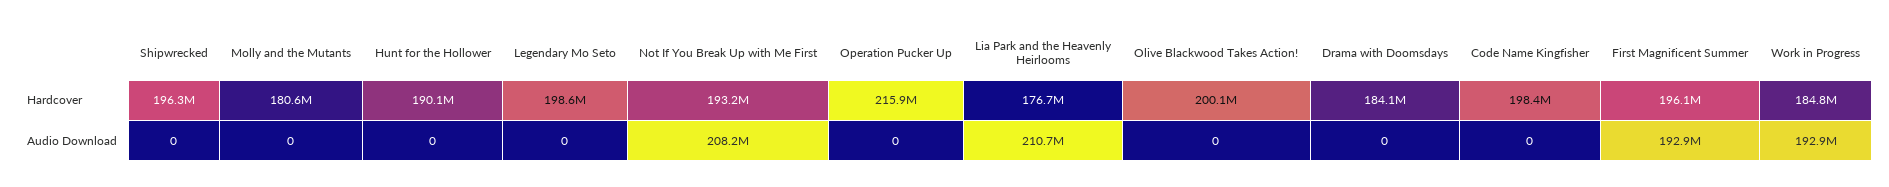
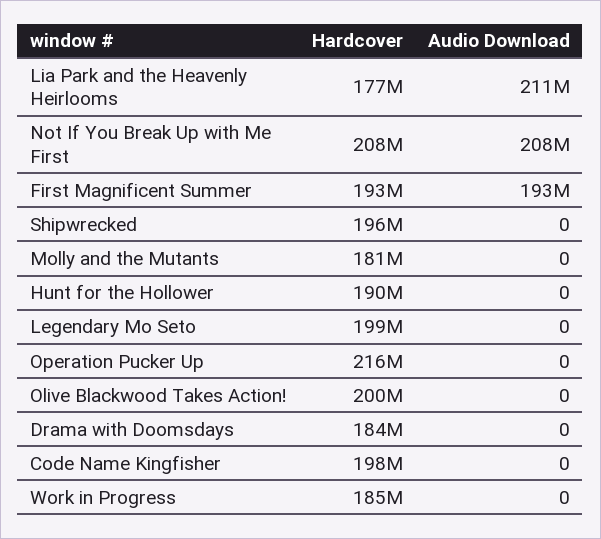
  {
    "Shipwrecked": {
      "Hardcover": 196300000,
      "Audio Download": 0
    },
    "Molly and the Mutants": {
      "Hardcover": 180600000,
      "Audio Download": 0
    },
    "Hunt for the Hollower": {
      "Hardcover": 190100000,
      "Audio Download": 0
    },
    "Legendary Mo Seto": {
      "Hardcover": 198600000,
      "Audio Download": 0
    },
    "Not If You Break Up with Me First": {
-     "Hardcover": 193200000,
+     "Hardcover": 208000000,
      "Audio Download": 208200000
    },
    "Operation Pucker Up": {
      "Hardcover": 215900000,
      "Audio Download": 0
    },
    "Lia Park and the Heavenly Heirlooms": {
      "Hardcover": 176700000,
      "Audio Download": 210700000
    },
    "Olive Blackwood Takes Action!": {
      "Hardcover": 200100000,
      "Audio Download": 0
    },
    "Drama with Doomsdays": {
      "Hardcover": 184100000,
      "Audio Download": 0
    },
    "Code Name Kingfisher": {
      "Hardcover": 198400000,
      "Audio Download": 0
    },
    "First Magnificent Summer": {
-     "Hardcover": 196100000,
+     "Hardcover": 193000000,
      "Audio Download": 192900000
    },
    "Work in Progress": {
      "Hardcover": 184800000,
-     "Audio Download": 192900000
+     "Audio Download": 0
    }
  }

